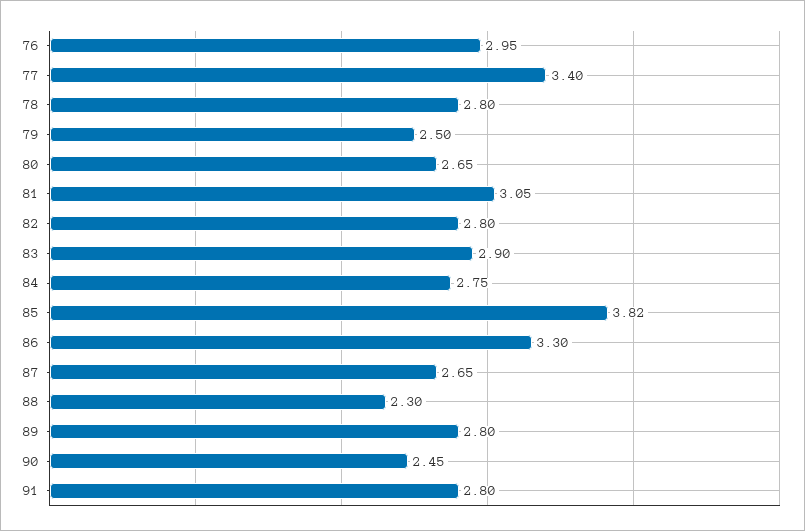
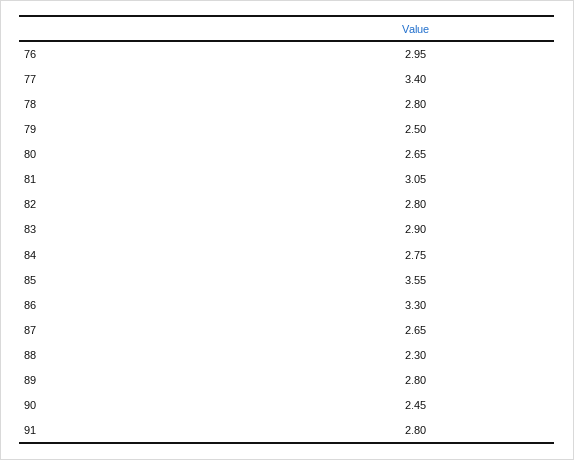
  {
    "76": 2.95,
    "77": 3.4,
    "78": 2.8,
    "79": 2.5,
    "80": 2.65,
    "81": 3.05,
    "82": 2.8,
    "83": 2.9,
    "84": 2.75,
-   "85": 3.82,
+   "85": 3.55,
    "86": 3.3,
    "87": 2.65,
    "88": 2.3,
    "89": 2.8,
    "90": 2.45,
    "91": 2.8
  }

